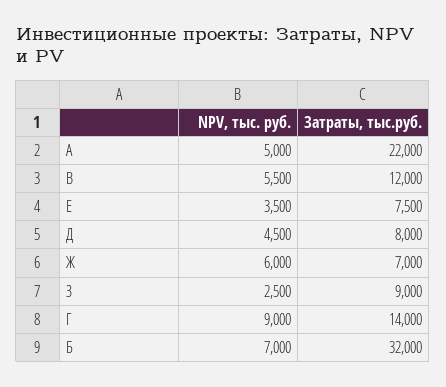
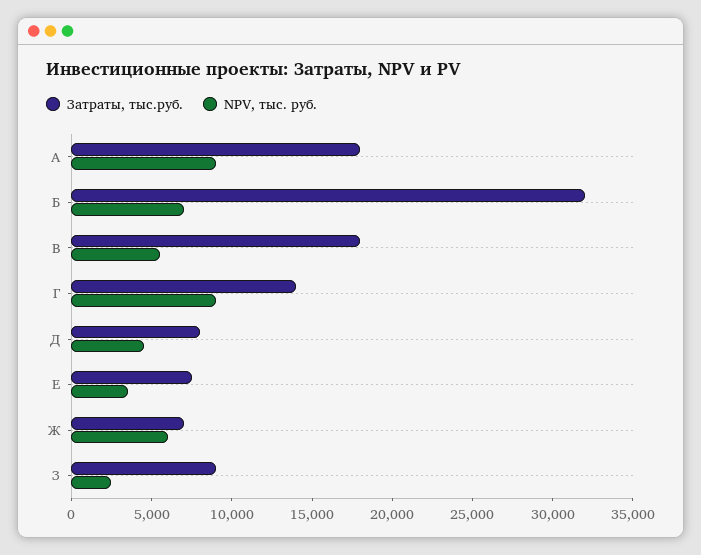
  {
    "NPV, тыс. руб.": {
-     "А": 5000,
+     "А": 9000,
      "В": 5500,
      "Е": 3500,
      "Д": 4500,
      "Ж": 6000,
      "З": 2500,
      "Г": 9000,
      "Б": 7000
    },
    "Затраты, тыс.руб.": {
-     "А": 22000,
+     "А": 18000,
-     "В": 12000,
+     "В": 18000,
      "Е": 7500,
      "Д": 8000,
      "Ж": 7000,
      "З": 9000,
      "Г": 14000,
      "Б": 32000
    }
  }

